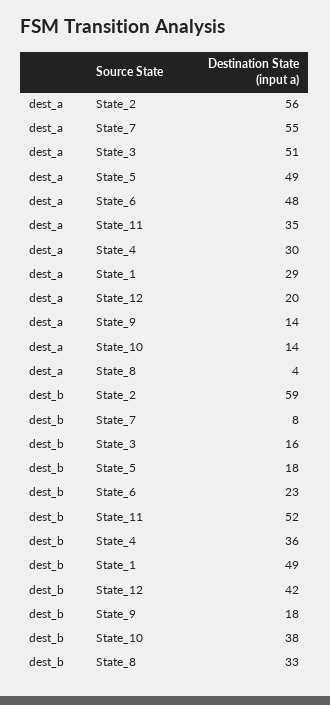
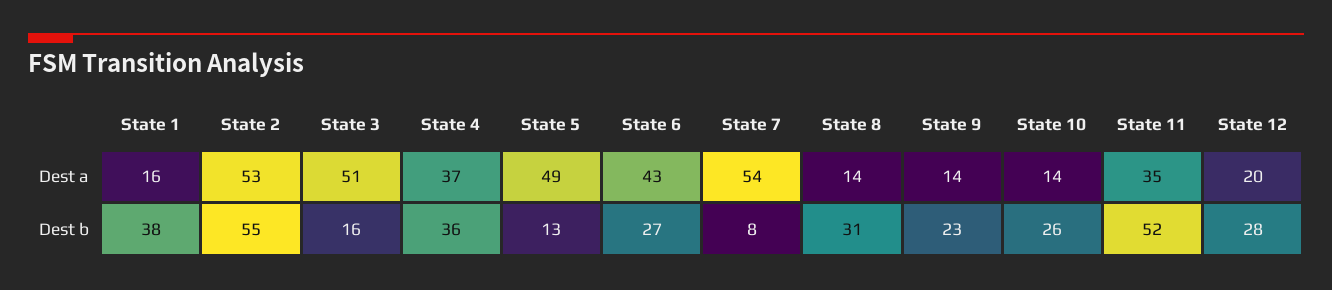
  {
    "dest_a": {
-     "State_2": 56,
+     "State_2": 53,
-     "State_7": 55,
+     "State_7": 54,
      "State_3": 51,
      "State_5": 49,
-     "State_6": 48,
+     "State_6": 43,
      "State_11": 35,
-     "State_4": 30,
+     "State_4": 37,
-     "State_1": 29,
+     "State_1": 16,
      "State_12": 20,
      "State_9": 14,
      "State_10": 14,
-     "State_8": 4
+     "State_8": 14
    },
    "dest_b": {
-     "State_2": 59,
+     "State_2": 55,
      "State_7": 8,
      "State_3": 16,
-     "State_5": 18,
+     "State_5": 13,
-     "State_6": 23,
+     "State_6": 27,
      "State_11": 52,
      "State_4": 36,
-     "State_1": 49,
+     "State_1": 38,
-     "State_12": 42,
+     "State_12": 28,
-     "State_9": 18,
+     "State_9": 23,
-     "State_10": 38,
+     "State_10": 26,
-     "State_8": 33
+     "State_8": 31
    }
  }

